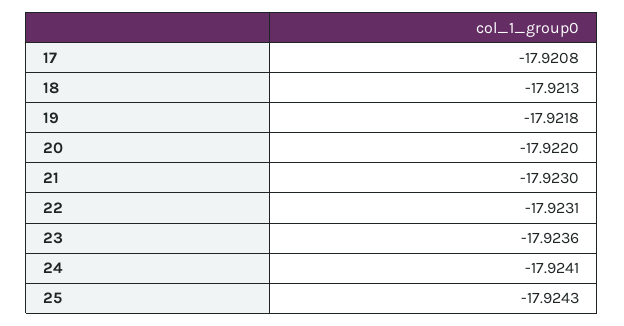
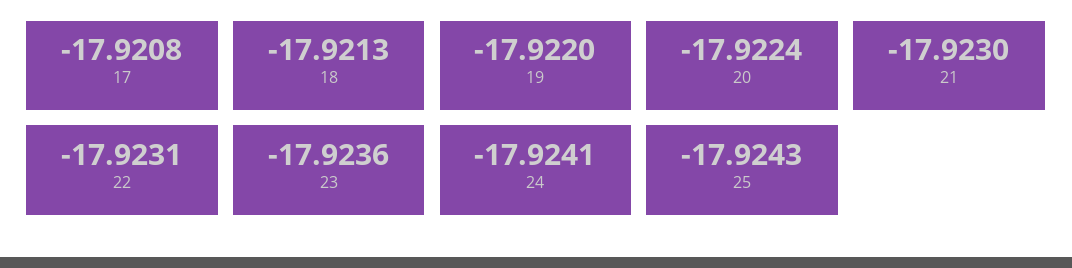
  {
    "17": -17.9208,
    "18": -17.9213,
-   "19": -17.9218,
+   "19": -17.922,
-   "20": -17.922,
+   "20": -17.9224,
    "21": -17.923,
    "22": -17.9231,
    "23": -17.9236,
    "24": -17.9241,
    "25": -17.9243
  }

